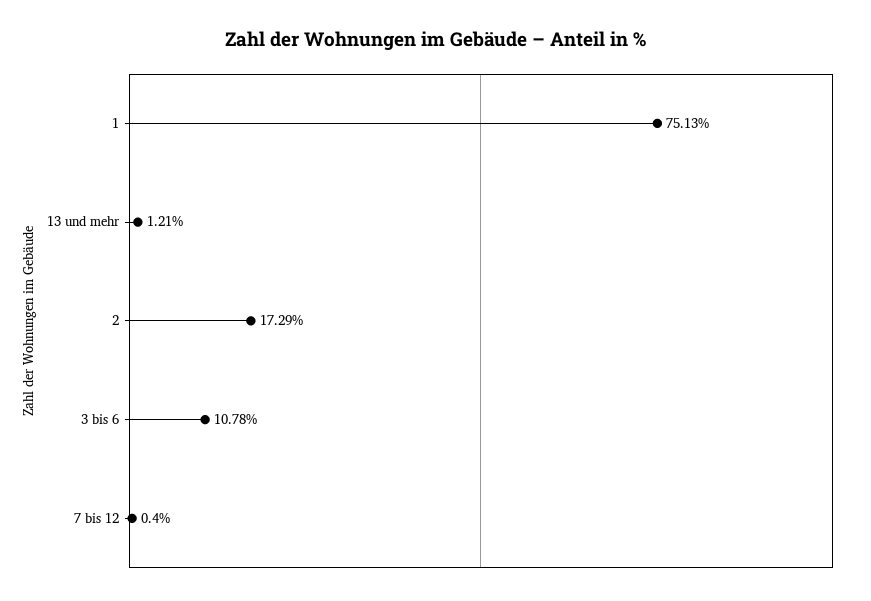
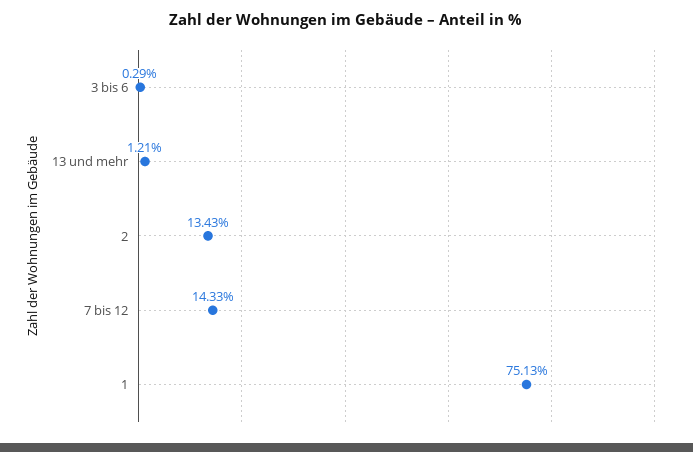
  {
    "1": 75.13,
    "13 und mehr": 1.21,
-   "2": 17.29,
+   "2": 13.43,
-   "3 bis 6": 10.78,
+   "3 bis 6": 0.29,
-   "7 bis 12": 0.4
+   "7 bis 12": 14.33
  }

